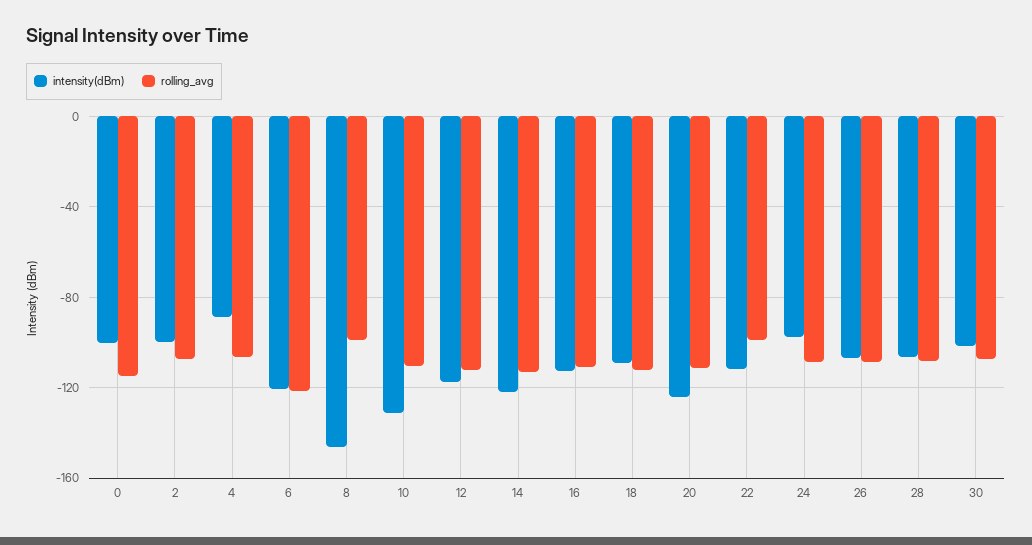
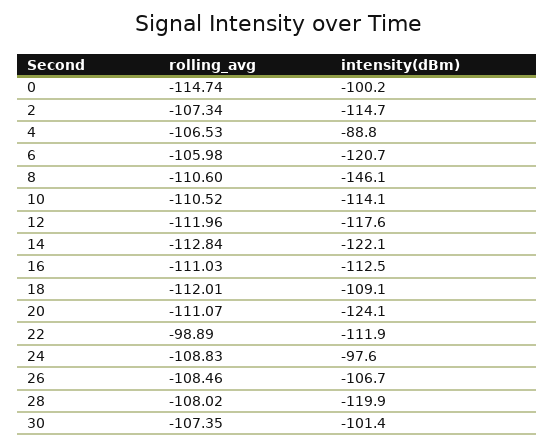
  {
    "intensity(dBm)": {
      "0": -100.2,
-     "2": -100,
+     "2": -114.7,
      "4": -88.8,
      "6": -120.7,
      "8": -146.1,
-     "10": -130,
+     "10": -114.1,
      "12": -117.6,
      "14": -122.1,
      "16": -112.5,
      "18": -109.1,
      "20": -124.1,
      "22": -111.9,
      "24": -97.6,
      "26": -106.7,
-     "28": -105,
+     "28": -119.9,
      "30": -101.4
    },
    "rolling_avg": {
      "0": -114.74,
      "2": -107.34,
      "4": -106.53,
-     "6": -120,
+     "6": -105.98,
-     "8": -100,
+     "8": -110.6,
      "10": -110.52,
      "12": -111.96,
      "14": -112.84,
      "16": -111.03,
      "18": -112.01,
      "20": -111.07,
      "22": -98.89,
      "24": -108.83,
      "26": -108.46,
      "28": -108.02,
      "30": -107.35
    }
  }

